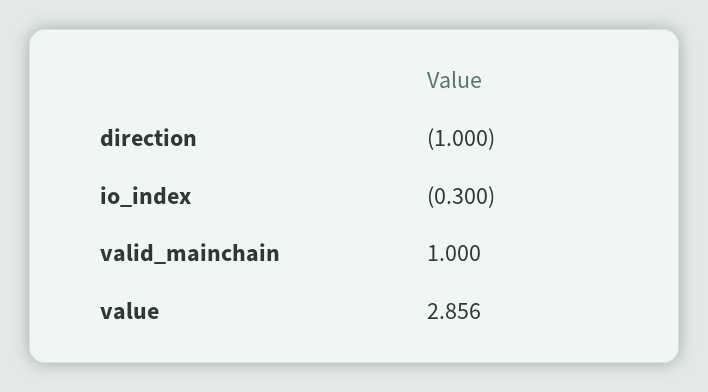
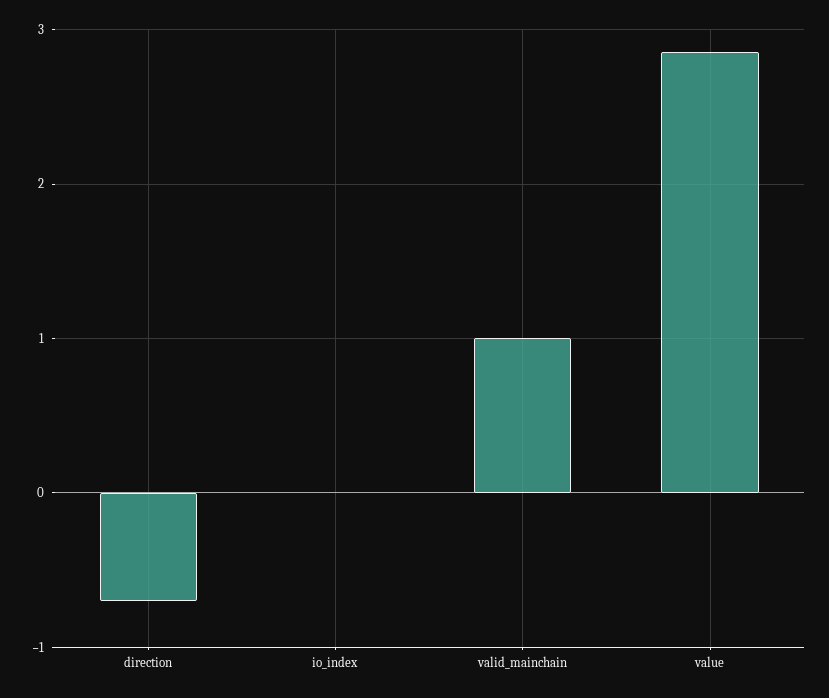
  {
-   "direction": -1,
+   "direction": -0.7,
-   "io_index": -0.3,
+   "io_index": 0,
    "valid_mainchain": 1,
    "value": 2.856
  }

